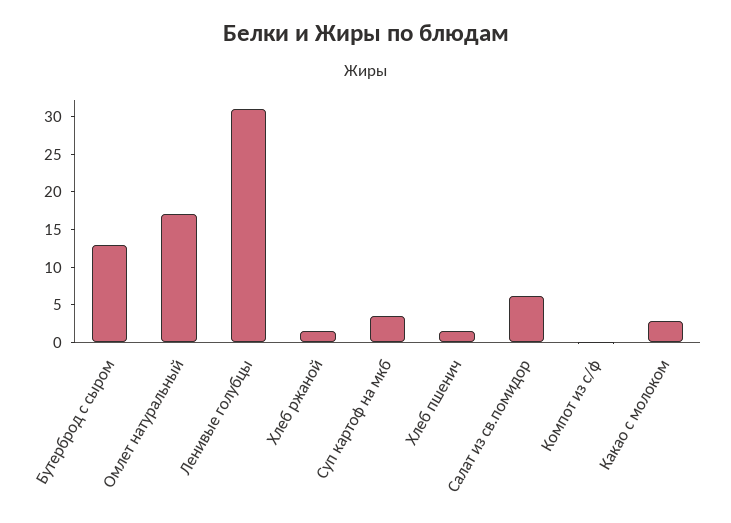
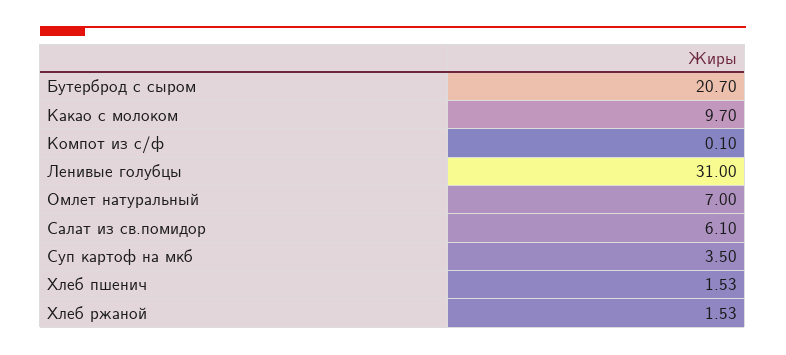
  {
-   "Бутерброд с сыром": 12.5,
+   "Бутерброд с сыром": 20.7,
-   "Омлет натуральный": 17.5,
+   "Омлет натуральный": 7,
    "Ленивые голубцы": 31,
    "Хлеб ржаной": 1.53,
    "Суп картоф на мкб": 3.5,
    "Хлеб пшенич": 1.53,
    "Салат из св.помидор": 6.1,
    "Компот из с/ф": 0.1,
-   "Какао с молоком": 2.5
+   "Какао с молоком": 9.7
  }

